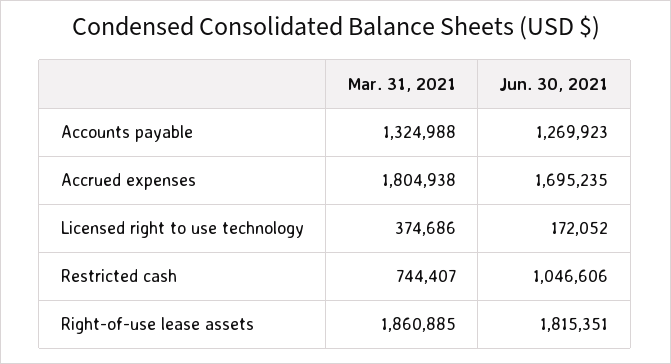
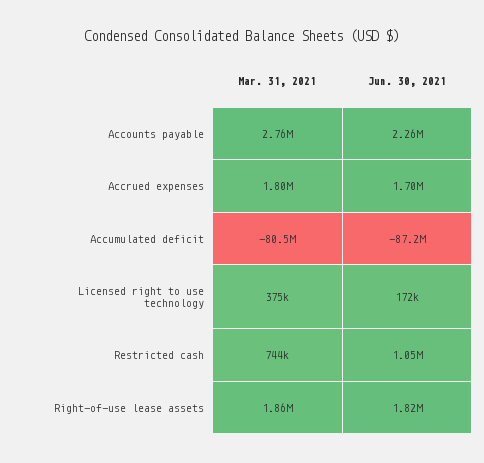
  {
    "Mar. 31, 2021": {
-     "Accounts payable": 1324988,
+     "Accounts payable": 2760000,
      "Accrued expenses": 1804938,
      "Licensed right to use technology": 374686,
      "Restricted cash": 744407,
-     "Right-of-use lease assets": 1860885
+     "Right-of-use lease assets": 1860885,
+     "Accumulated deficit": -80500000
    },
    "Jun. 30, 2021": {
-     "Accounts payable": 1269923,
+     "Accounts payable": 2260000,
      "Accrued expenses": 1695235,
      "Licensed right to use technology": 172052,
      "Restricted cash": 1046606,
-     "Right-of-use lease assets": 1815351
+     "Right-of-use lease assets": 1815351,
+     "Accumulated deficit": -87200000
    }
  }

